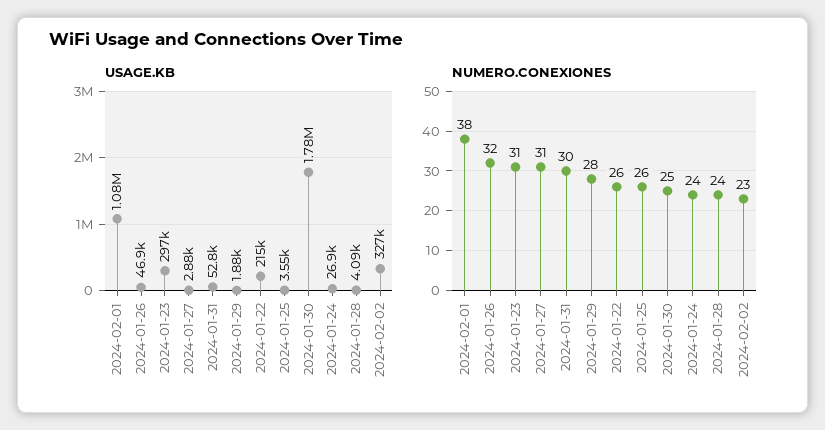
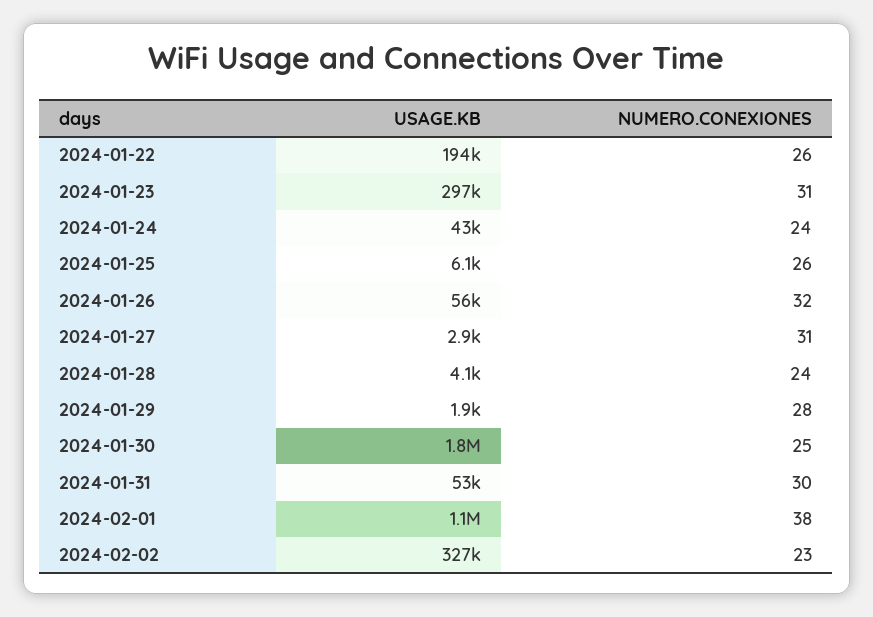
  {
    "USAGE.KB": {
      "2024-02-01": 1080000,
-     "2024-01-26": 46900,
+     "2024-01-26": 56000,
      "2024-01-23": 297000,
      "2024-01-27": 2880,
      "2024-01-31": 52800,
      "2024-01-29": 1880,
-     "2024-01-22": 215000,
+     "2024-01-22": 194000,
-     "2024-01-25": 3550,
+     "2024-01-25": 6100,
      "2024-01-30": 1780000,
-     "2024-01-24": 26900,
+     "2024-01-24": 43000,
      "2024-01-28": 4090,
      "2024-02-02": 327000
    },
    "NUMERO.CONEXIONES": {
      "2024-02-01": 38,
      "2024-01-26": 32,
      "2024-01-23": 31,
      "2024-01-27": 31,
      "2024-01-31": 30,
      "2024-01-29": 28,
      "2024-01-22": 26,
      "2024-01-25": 26,
      "2024-01-30": 25,
      "2024-01-24": 24,
      "2024-01-28": 24,
      "2024-02-02": 23
    }
  }

